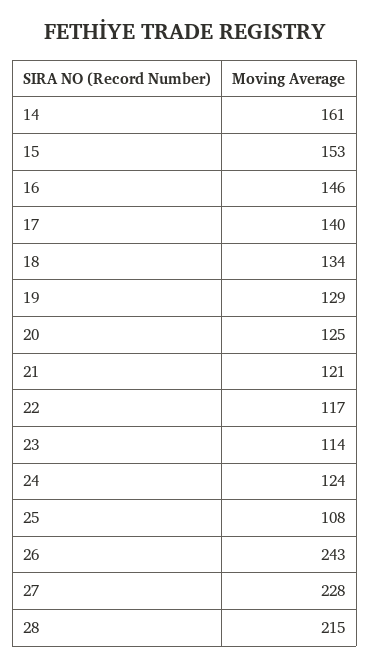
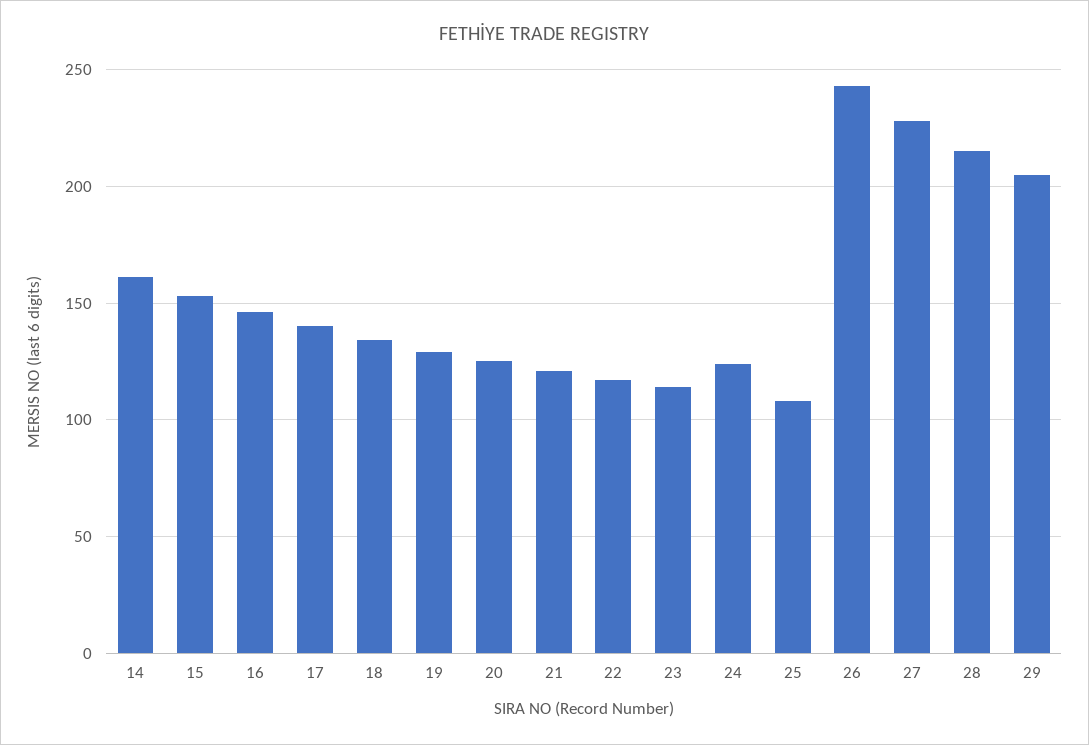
  {
    "14": 161,
    "15": 153,
    "16": 146,
    "17": 140,
    "18": 134,
    "19": 129,
    "20": 125,
    "21": 121,
    "22": 117,
    "23": 114,
    "24": 124,
    "25": 108,
    "26": 243,
    "27": 228,
-   "28": 215
+   "28": 215,
+   "29": 205
  }

